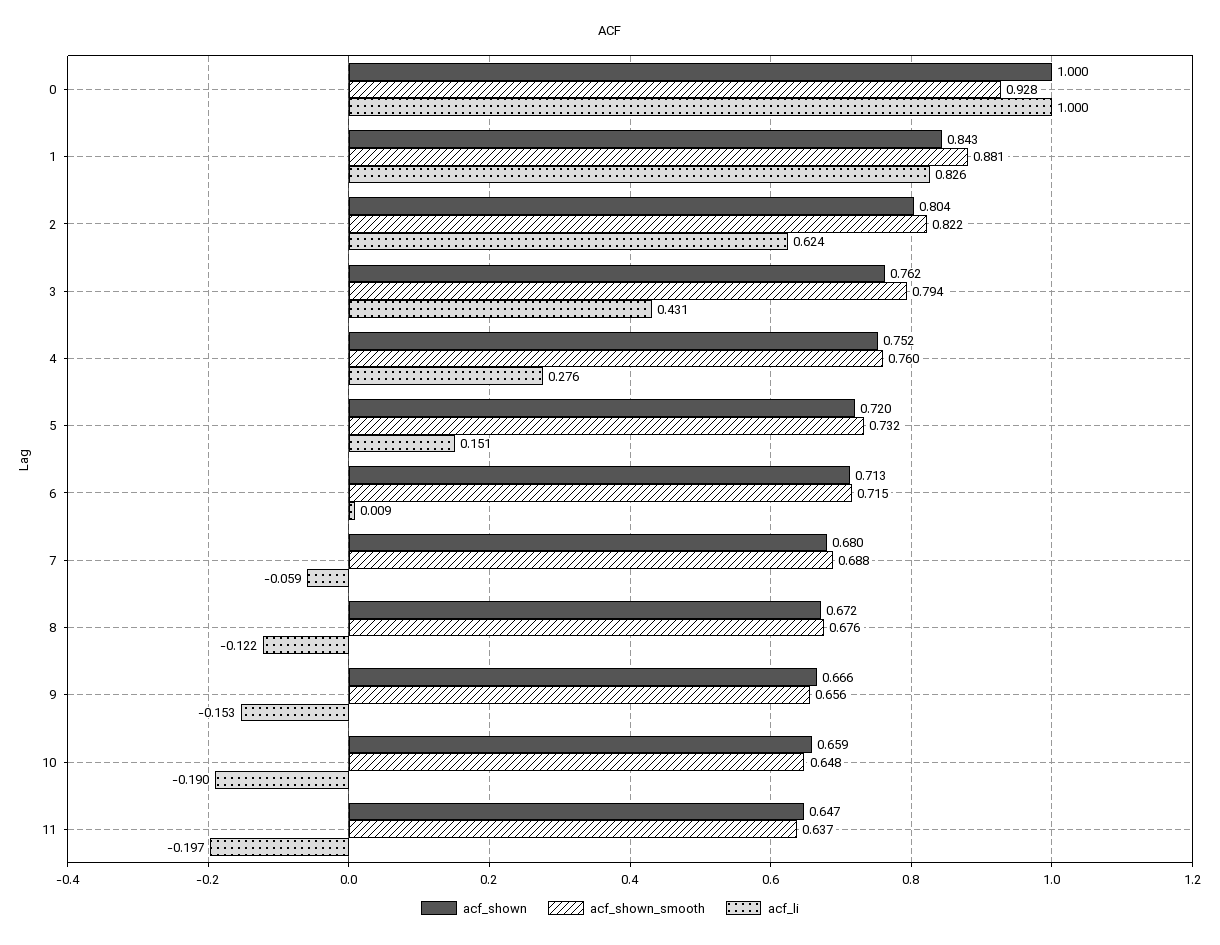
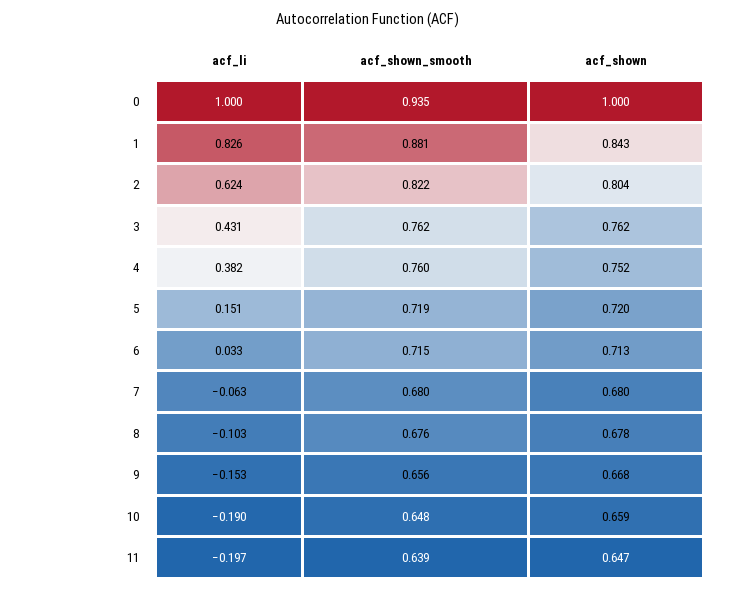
  {
    "acf_shown": {
      "0": 1,
      "1": 0.843,
      "2": 0.804,
      "3": 0.762,
      "4": 0.752,
      "5": 0.72,
      "6": 0.713,
      "7": 0.68,
-     "8": 0.672,
+     "8": 0.678,
-     "9": 0.666,
+     "9": 0.668,
      "10": 0.659,
      "11": 0.647
    },
    "acf_shown_smooth": {
-     "0": 0.928,
+     "0": 0.935,
      "1": 0.881,
      "2": 0.822,
-     "3": 0.794,
+     "3": 0.762,
      "4": 0.76,
-     "5": 0.732,
+     "5": 0.719,
      "6": 0.715,
-     "7": 0.688,
+     "7": 0.68,
      "8": 0.676,
      "9": 0.656,
      "10": 0.648,
-     "11": 0.637
+     "11": 0.639
    },
    "acf_li": {
      "0": 1,
      "1": 0.826,
      "2": 0.624,
      "3": 0.431,
-     "4": 0.276,
+     "4": 0.382,
      "5": 0.151,
-     "6": 0.009,
+     "6": 0.033,
-     "7": -0.059,
+     "7": -0.063,
-     "8": -0.122,
+     "8": -0.103,
      "9": -0.153,
      "10": -0.19,
      "11": -0.197
    }
  }

